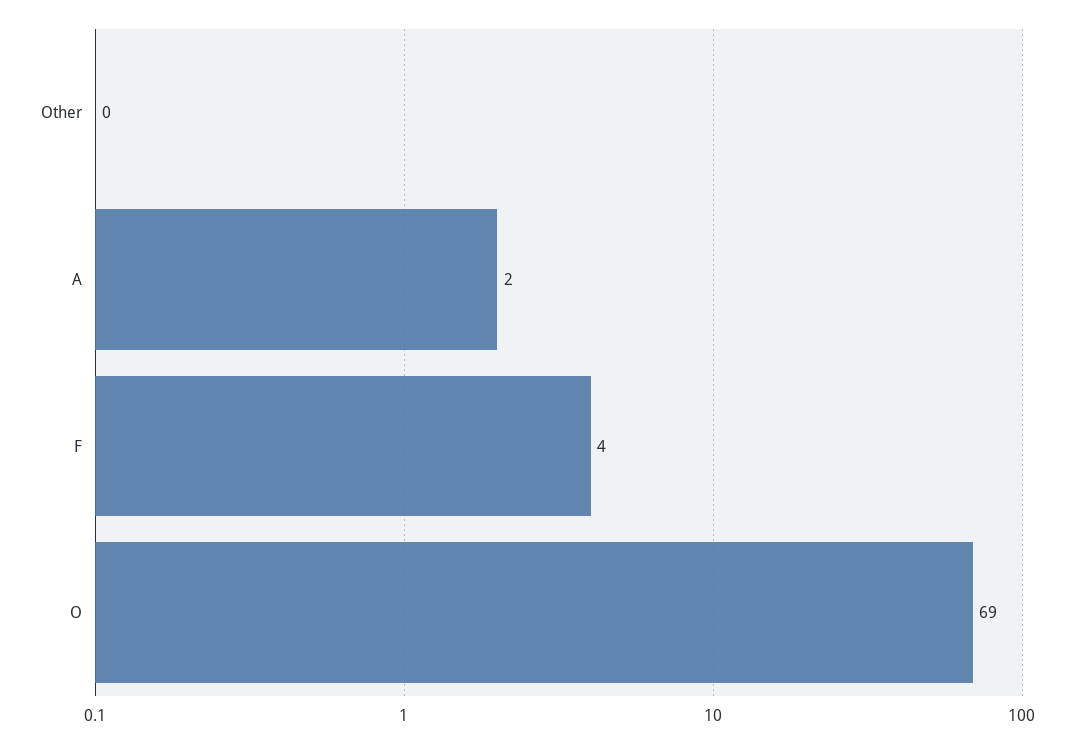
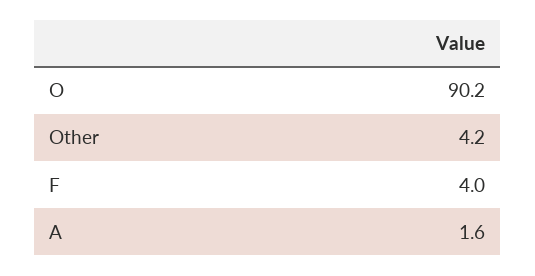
  {
-   "Other": 0,
+   "Other": 4.2,
    "A": 1.6,
    "F": 4,
-   "O": 69
+   "O": 90.2
  }

